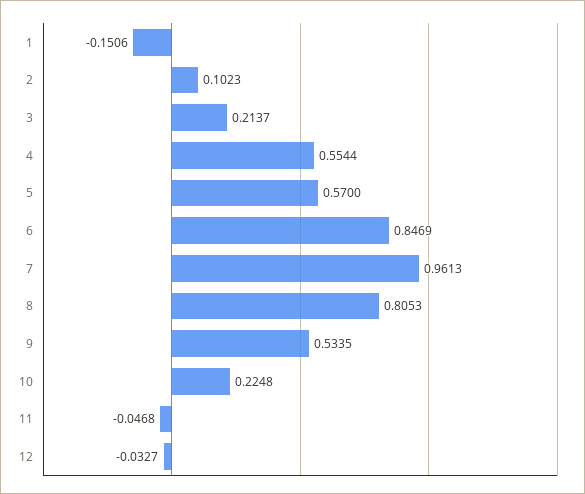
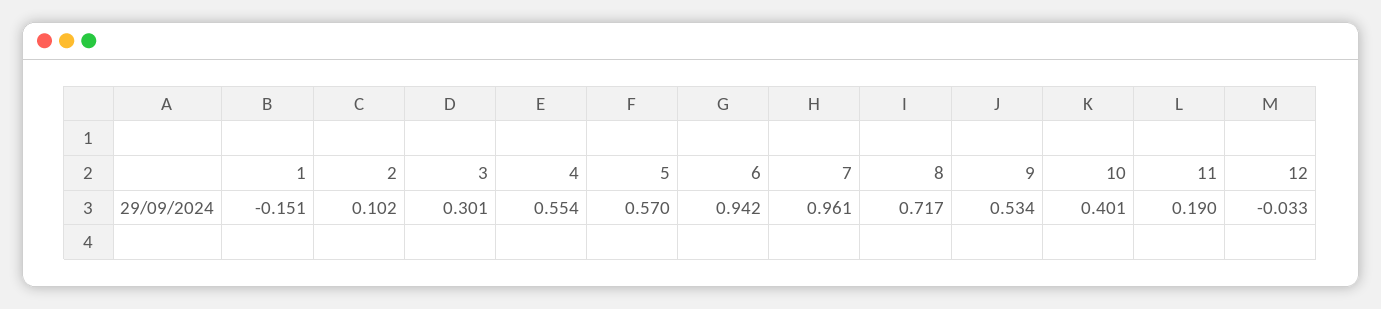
  {
    "1": -0.1506,
    "2": 0.1023,
-   "3": 0.2137,
+   "3": 0.301,
    "4": 0.5544,
    "5": 0.57,
-   "6": 0.8469,
+   "6": 0.942,
    "7": 0.9613,
-   "8": 0.8053,
+   "8": 0.717,
    "9": 0.5335,
-   "10": 0.2248,
+   "10": 0.401,
-   "11": -0.0468,
+   "11": 0.19,
    "12": -0.0327
  }

